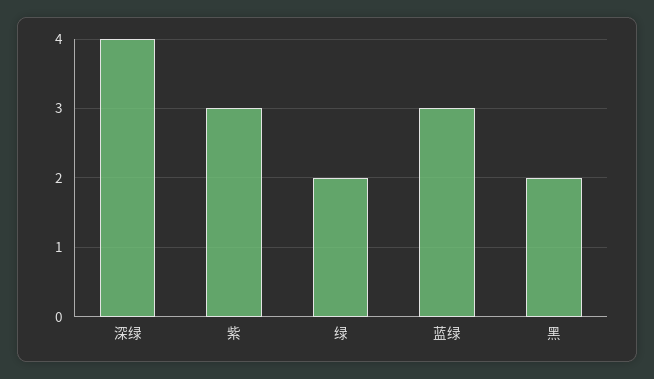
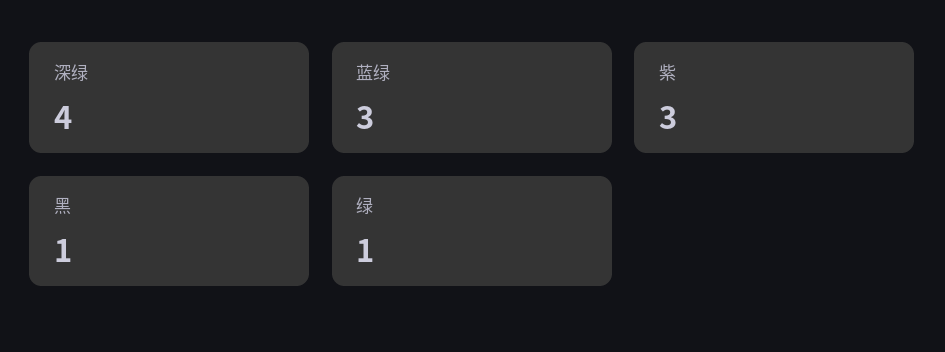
  {
    "深绿": 4,
    "紫": 3,
-   "绿": 2,
+   "绿": 1,
    "蓝绿": 3,
-   "黑": 2
+   "黑": 1
  }

